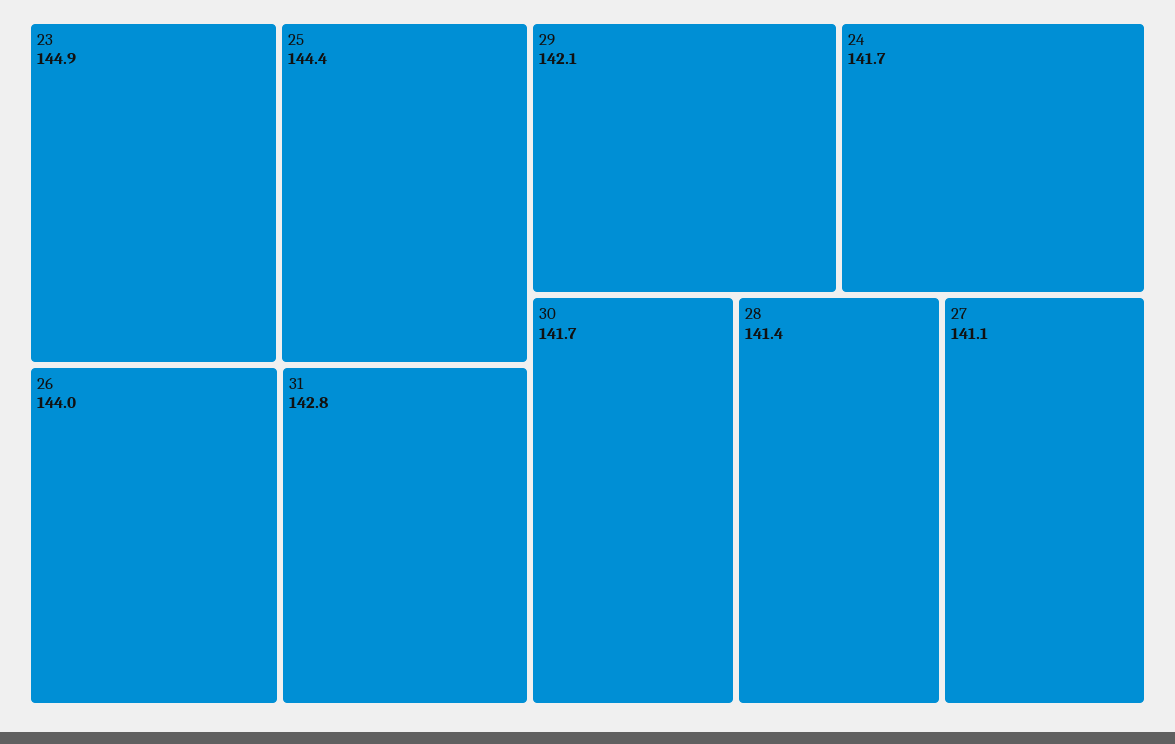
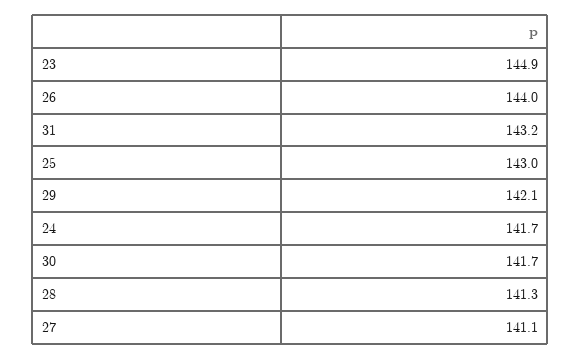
  {
    "23": 144.9,
-   "25": 144.4,
+   "25": 143,
    "26": 144,
-   "31": 142.8,
+   "31": 143.2,
    "29": 142.1,
    "24": 141.7,
    "30": 141.7,
-   "28": 141.4,
+   "28": 141.3,
    "27": 141.1
  }

